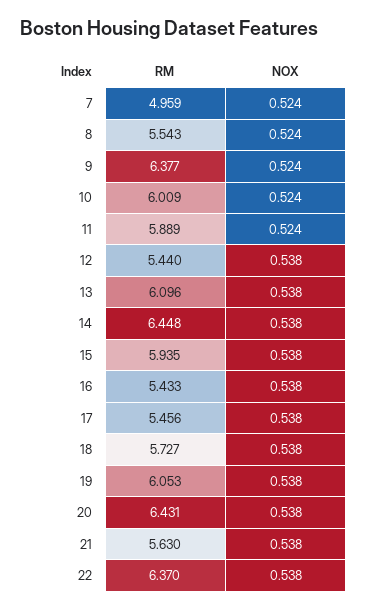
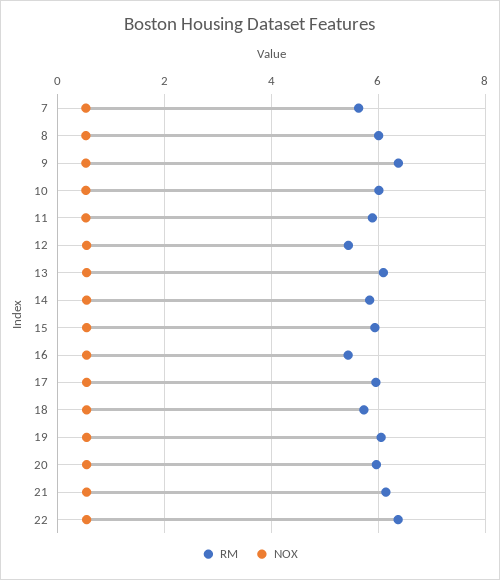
  {
    "RM": {
-     "7": 4.959,
+     "7": 5.6,
-     "8": 5.543,
+     "8": 6,
      "9": 6.377,
      "10": 6.009,
      "11": 5.889,
      "12": 5.44,
      "13": 6.096,
-     "14": 6.448,
+     "14": 5.8,
      "15": 5.935,
      "16": 5.433,
-     "17": 5.456,
+     "17": 6,
      "18": 5.727,
      "19": 6.053,
-     "20": 6.431,
+     "20": 6,
-     "21": 5.63,
+     "21": 6.2,
      "22": 6.37
    },
    "NOX": {
      "7": 0.524,
      "8": 0.524,
      "9": 0.524,
      "10": 0.524,
      "11": 0.524,
      "12": 0.538,
      "13": 0.538,
      "14": 0.538,
      "15": 0.538,
      "16": 0.538,
      "17": 0.538,
      "18": 0.538,
      "19": 0.538,
      "20": 0.538,
      "21": 0.538,
      "22": 0.538
    }
  }

